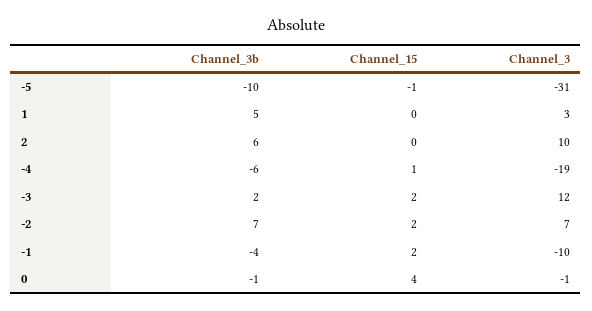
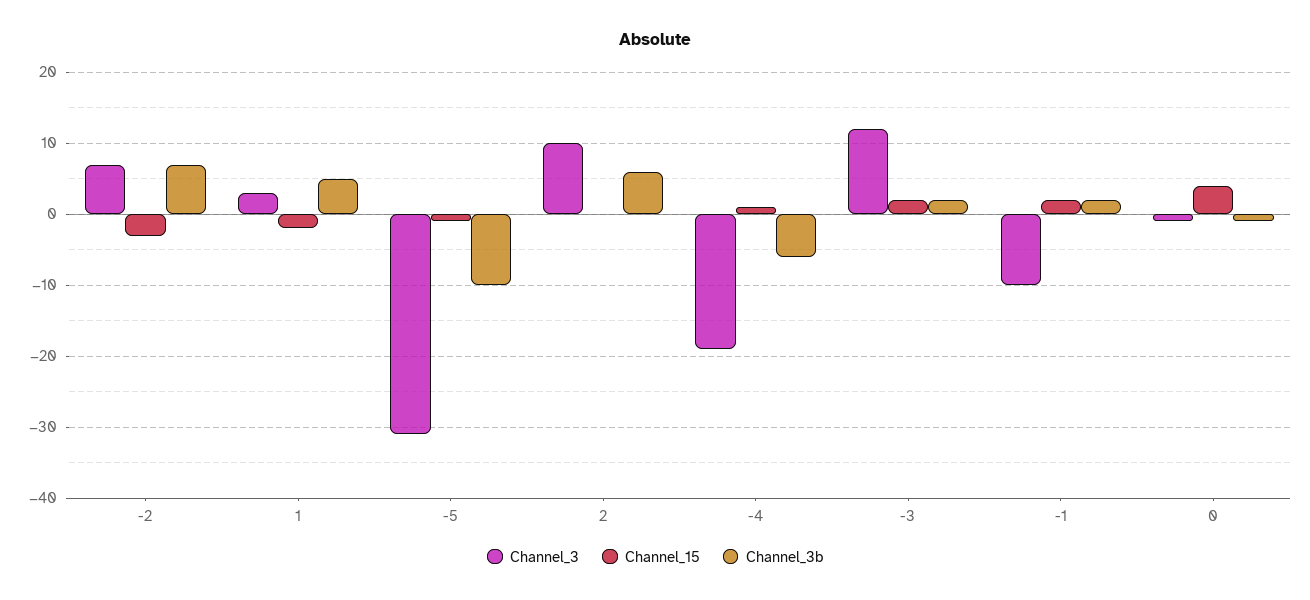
  {
    "Channel_3b": {
      "-5": -10,
      "1": 5,
      "2": 6,
      "-4": -6,
      "-3": 2,
      "-2": 7,
-     "-1": -4,
+     "-1": 2,
      "0": -1
    },
    "Channel_15": {
      "-5": -1,
-     "1": 0,
+     "1": -2,
      "2": 0,
      "-4": 1,
      "-3": 2,
-     "-2": 2,
+     "-2": -3,
      "-1": 2,
      "0": 4
    },
    "Channel_3": {
      "-5": -31,
      "1": 3,
      "2": 10,
      "-4": -19,
      "-3": 12,
      "-2": 7,
      "-1": -10,
      "0": -1
    }
  }

